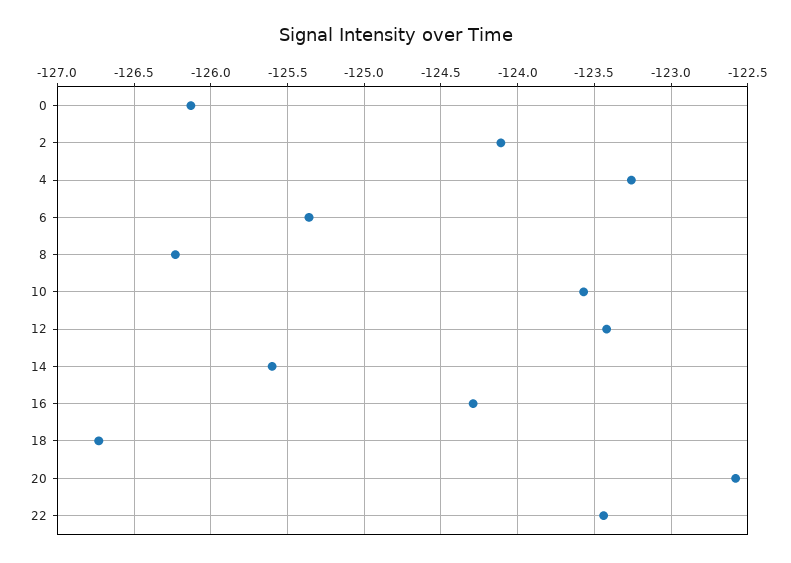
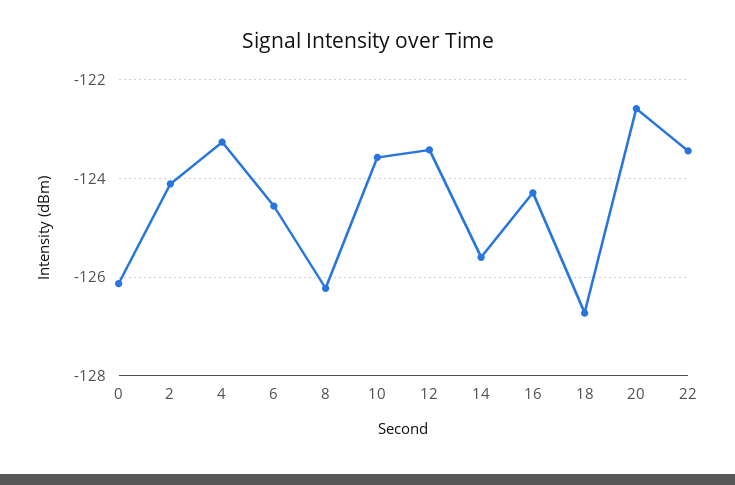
  {
    "0": -126.15,
    "2": -124.1,
    "4": -123.25,
-   "6": -125.35,
+   "6": -124.6,
    "8": -126.25,
    "10": -123.55,
    "12": -123.4,
    "14": -125.6,
    "16": -124.3,
    "18": -126.75,
    "20": -122.6,
    "22": -123.45
  }

